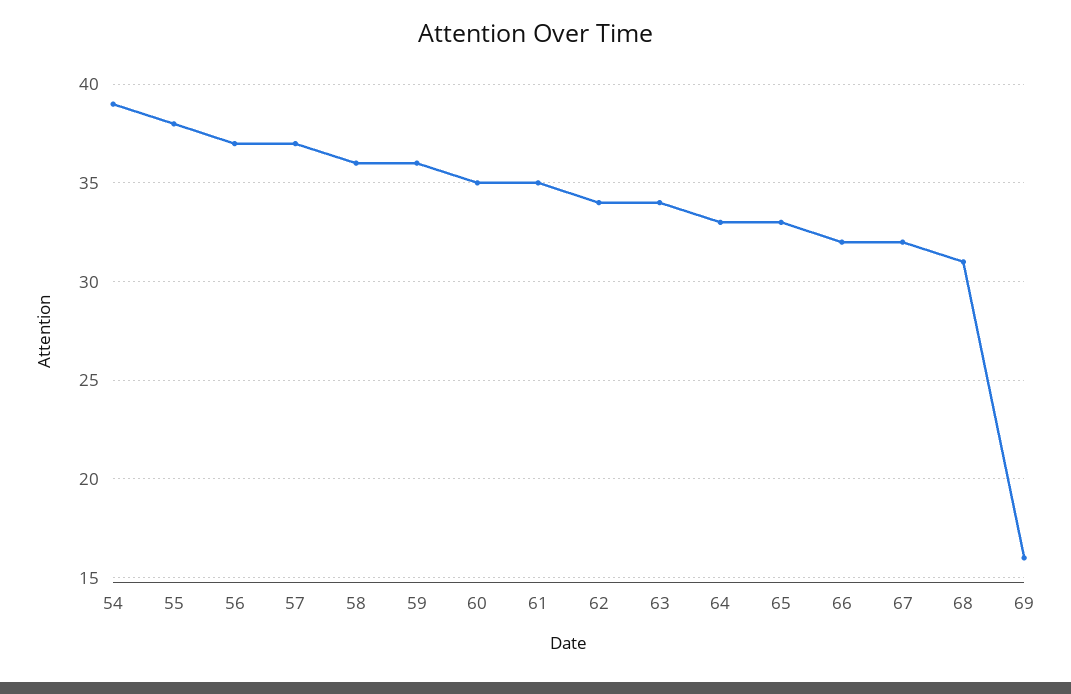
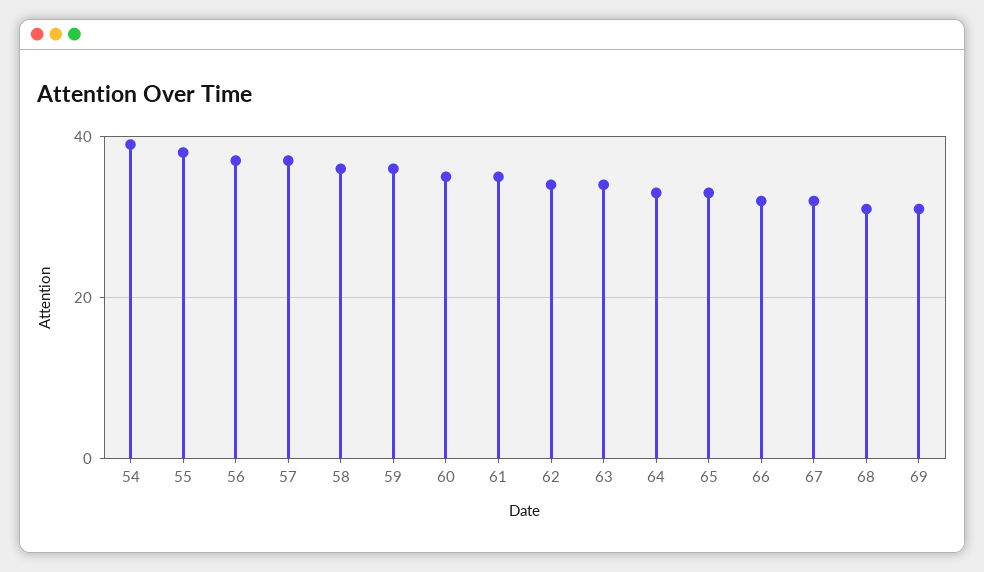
  {
    "54": 39,
    "55": 38,
    "56": 37,
    "57": 37,
    "58": 36,
    "59": 36,
    "60": 35,
    "61": 35,
    "62": 34,
    "63": 34,
    "64": 33,
    "65": 33,
    "66": 32,
    "67": 32,
    "68": 31,
-   "69": 16
+   "69": 30
  }

